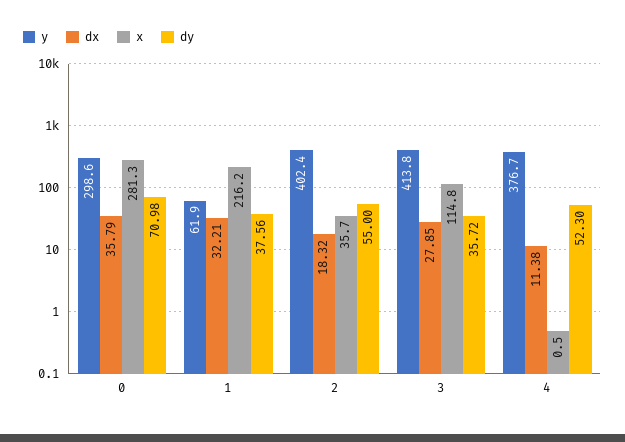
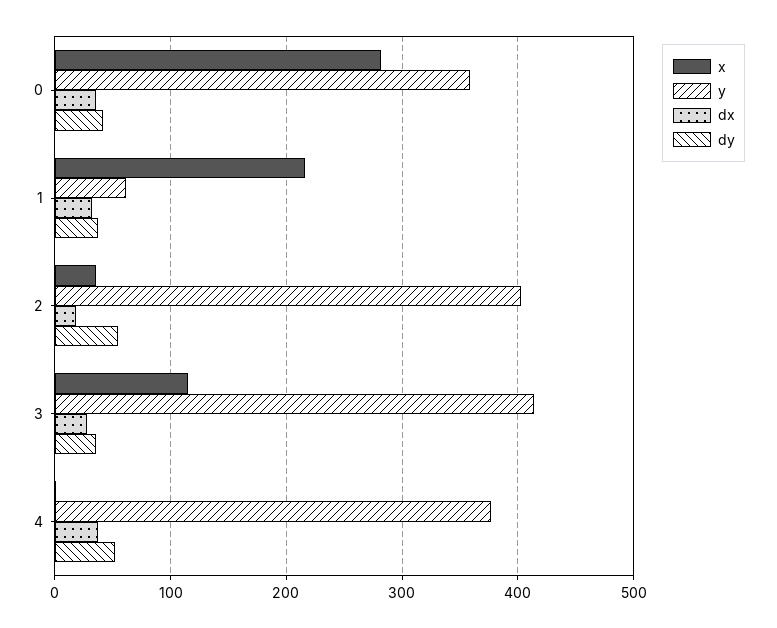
  {
    "y": {
-     "0": 298.6,
+     "0": 360,
      "1": 61.9,
      "2": 402.4,
      "3": 413.8,
      "4": 376.7
    },
    "dx": {
      "0": 35.79,
      "1": 32.21,
      "2": 18.32,
      "3": 27.85,
-     "4": 11.38
+     "4": 40
    },
    "x": {
      "0": 281.3,
      "1": 216.2,
      "2": 35.7,
      "3": 114.8,
      "4": 0.5
    },
    "dy": {
-     "0": 70.98,
+     "0": 40,
      "1": 37.56,
      "2": 55,
      "3": 35.72,
      "4": 52.3
    }
  }

